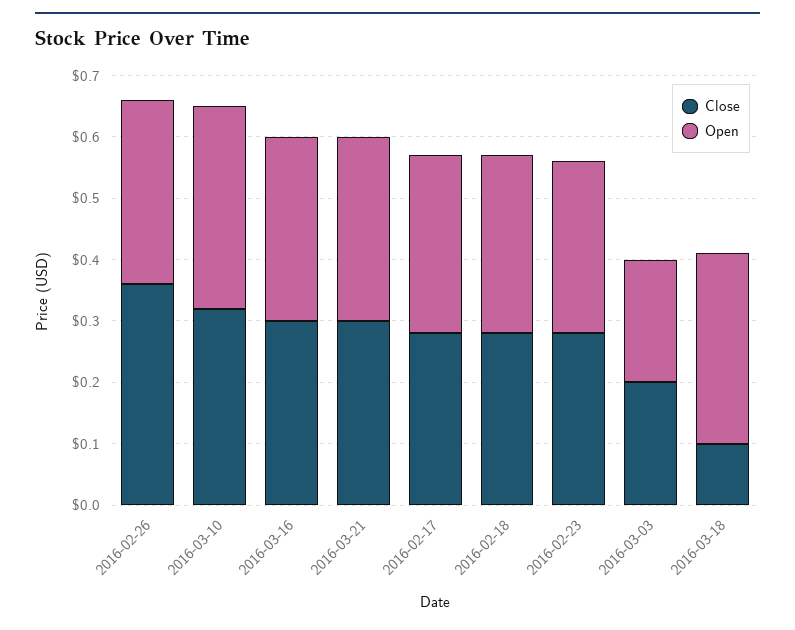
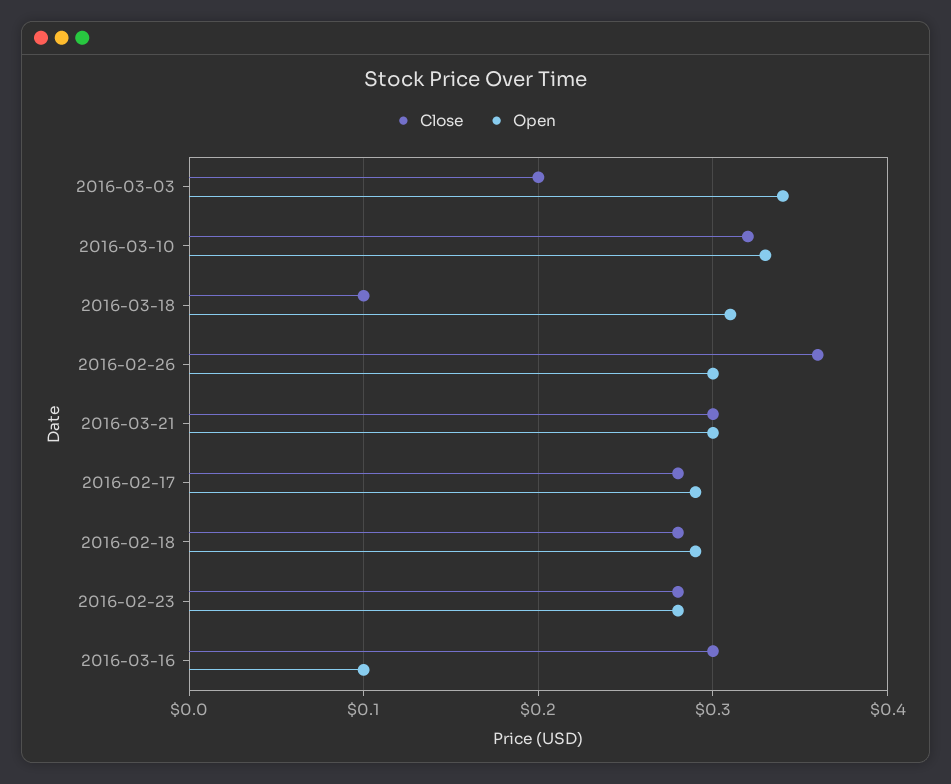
  {
    "Close": {
      "2016-02-26": 0.36,
      "2016-03-10": 0.32,
      "2016-03-16": 0.3,
      "2016-03-21": 0.3,
      "2016-02-17": 0.28,
      "2016-02-18": 0.28,
      "2016-02-23": 0.28,
      "2016-03-03": 0.2,
      "2016-03-18": 0.1
    },
    "Open": {
      "2016-02-26": 0.3,
      "2016-03-10": 0.33,
-     "2016-03-16": 0.3,
+     "2016-03-16": 0.1,
      "2016-03-21": 0.3,
      "2016-02-17": 0.29,
      "2016-02-18": 0.29,
      "2016-02-23": 0.28,
-     "2016-03-03": 0.2,
+     "2016-03-03": 0.34,
      "2016-03-18": 0.31
    }
  }

